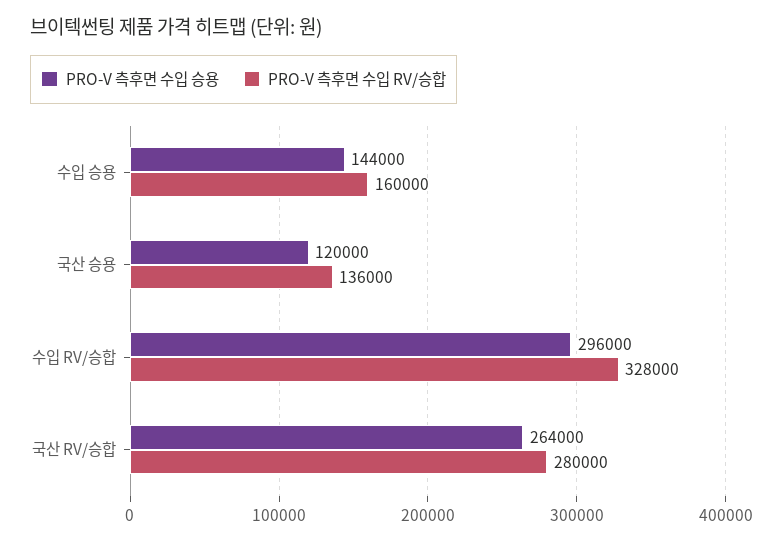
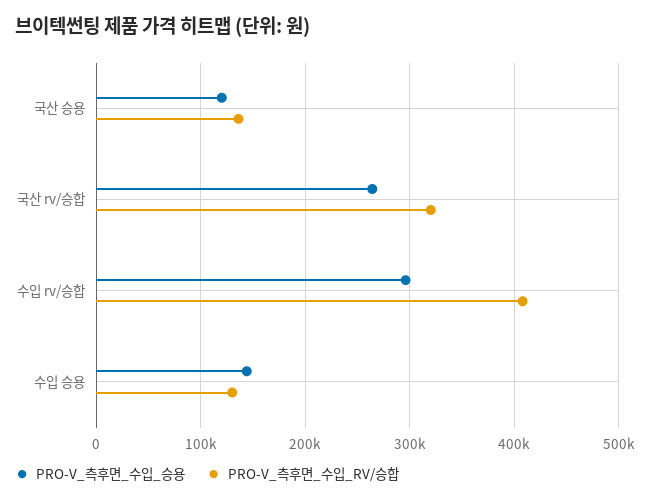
  {
    "PRO-V 측후면 수입 승용": {
      "수입 승용": 144000,
      "국산 승용": 120000,
      "수입 RV/승합": 296000,
      "국산 RV/승합": 264000
    },
    "PRO-V 측후면 수입 RV/승합": {
-     "수입 승용": 160000,
+     "수입 승용": 130000,
      "국산 승용": 136000,
-     "수입 RV/승합": 328000,
+     "수입 RV/승합": 410000,
-     "국산 RV/승합": 280000
+     "국산 RV/승합": 320000
    }
  }

